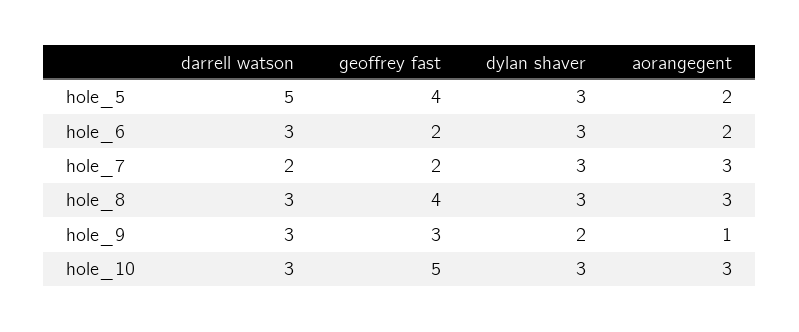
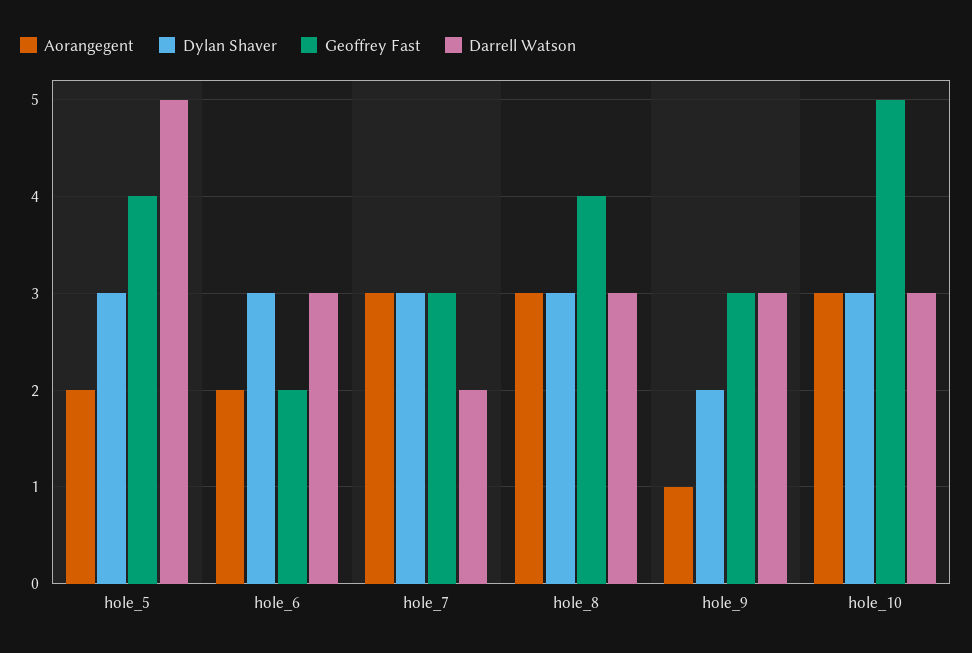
  {
    "darrell watson": {
      "hole_5": 5,
      "hole_6": 3,
      "hole_7": 2,
      "hole_8": 3,
      "hole_9": 3,
      "hole_10": 3
    },
    "geoffrey fast": {
      "hole_5": 4,
      "hole_6": 2,
-     "hole_7": 2,
+     "hole_7": 3,
      "hole_8": 4,
      "hole_9": 3,
      "hole_10": 5
    },
    "dylan shaver": {
      "hole_5": 3,
      "hole_6": 3,
      "hole_7": 3,
      "hole_8": 3,
      "hole_9": 2,
      "hole_10": 3
    },
    "aorangegent": {
      "hole_5": 2,
      "hole_6": 2,
      "hole_7": 3,
      "hole_8": 3,
      "hole_9": 1,
      "hole_10": 3
    }
  }

